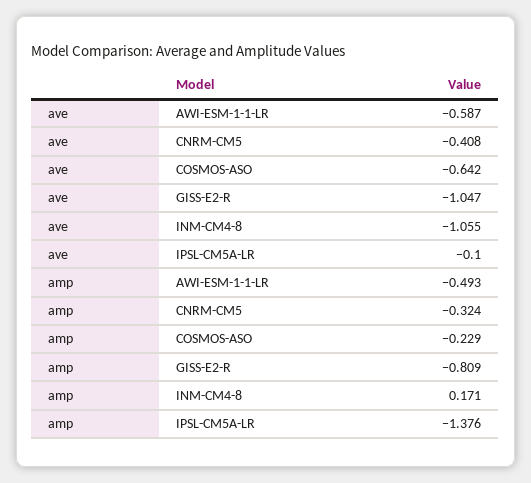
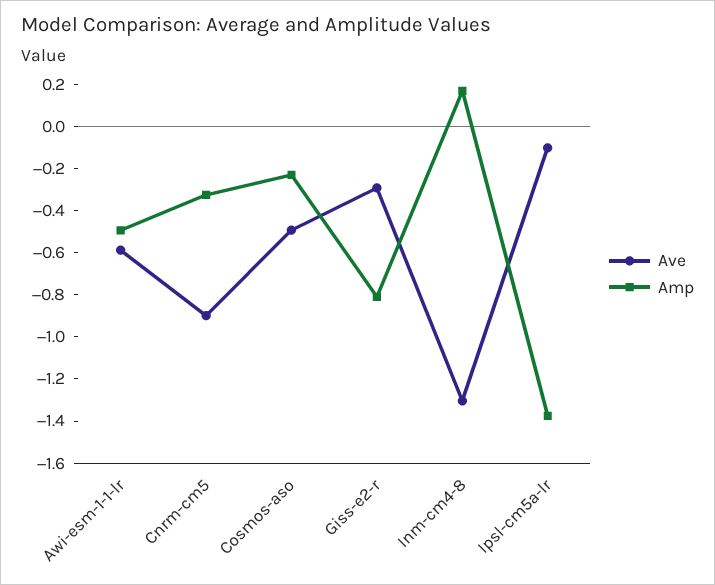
  {
    "ave": {
      "AWI-ESM-1-1-LR": -0.587,
-     "CNRM-CM5": -0.408,
+     "CNRM-CM5": -0.9,
-     "COSMOS-ASO": -0.642,
+     "COSMOS-ASO": -0.5,
-     "GISS-E2-R": -1.047,
+     "GISS-E2-R": -0.3,
-     "INM-CM4-8": -1.055,
+     "INM-CM4-8": -1.3,
      "IPSL-CM5A-LR": -0.1
    },
    "amp": {
      "AWI-ESM-1-1-LR": -0.493,
      "CNRM-CM5": -0.324,
      "COSMOS-ASO": -0.229,
      "GISS-E2-R": -0.809,
      "INM-CM4-8": 0.171,
      "IPSL-CM5A-LR": -1.376
    }
  }

